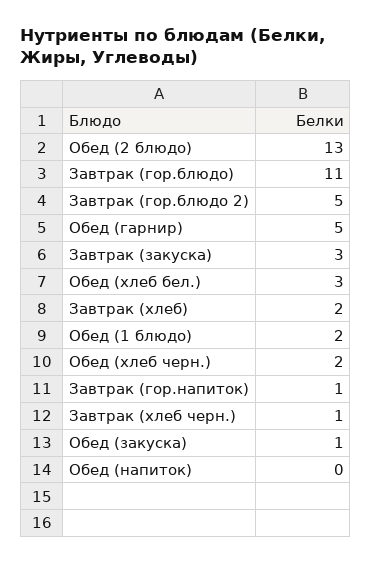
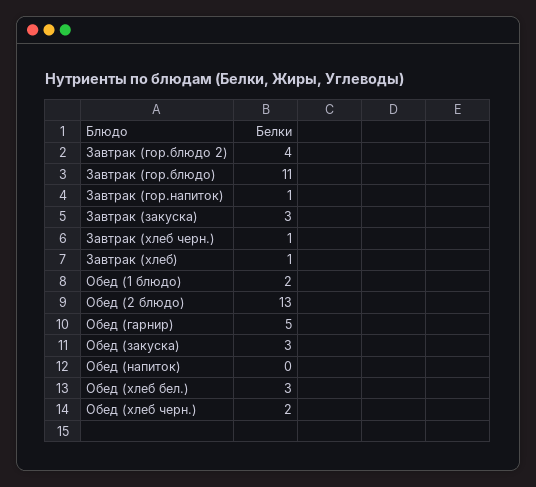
  {
    "Обед (2 блюдо)": 13,
    "Завтрак (гор.блюдо)": 11,
-   "Завтрак (гор.блюдо 2)": 5,
+   "Завтрак (гор.блюдо 2)": 4,
    "Обед (гарнир)": 5,
    "Завтрак (закуска)": 3,
    "Обед (хлеб бел.)": 3,
-   "Завтрак (хлеб)": 2,
+   "Завтрак (хлеб)": 1,
    "Обед (1 блюдо)": 2,
    "Обед (хлеб черн.)": 2,
    "Завтрак (гор.напиток)": 1,
    "Завтрак (хлеб черн.)": 1,
-   "Обед (закуска)": 1,
+   "Обед (закуска)": 3,
    "Обед (напиток)": 0
  }

